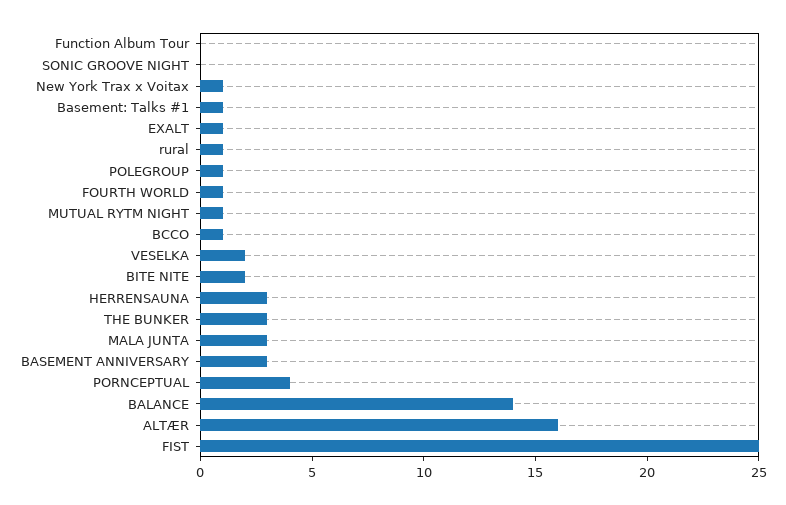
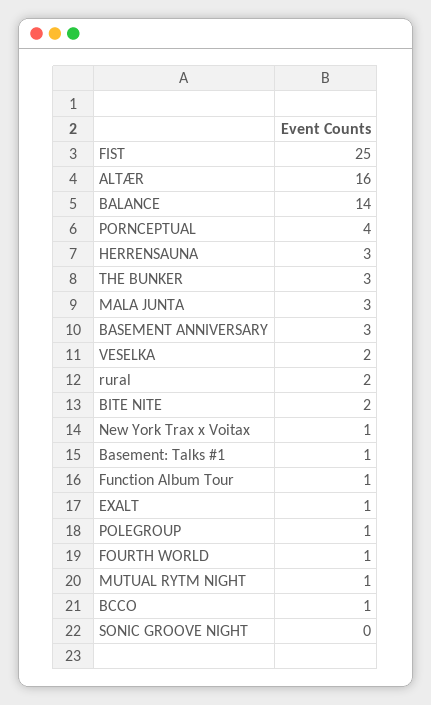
  {
-   "Function Album Tour": 0,
+   "Function Album Tour": 1,
    "SONIC GROOVE NIGHT": 0,
    "New York Trax x Voitax": 1,
    "Basement: Talks #1": 1,
    "EXALT": 1,
-   "rural": 1,
+   "rural": 2,
    "POLEGROUP": 1,
    "FOURTH WORLD": 1,
    "MUTUAL RYTM NIGHT": 1,
    "BCCO": 1,
    "VESELKA": 2,
    "BITE NITE": 2,
    "HERRENSAUNA": 3,
    "THE BUNKER": 3,
    "MALA JUNTA": 3,
    "BASEMENT ANNIVERSARY": 3,
    "PORNCEPTUAL": 4,
    "BALANCE": 14,
    "ALTÆR": 16,
    "FIST": 25
  }

